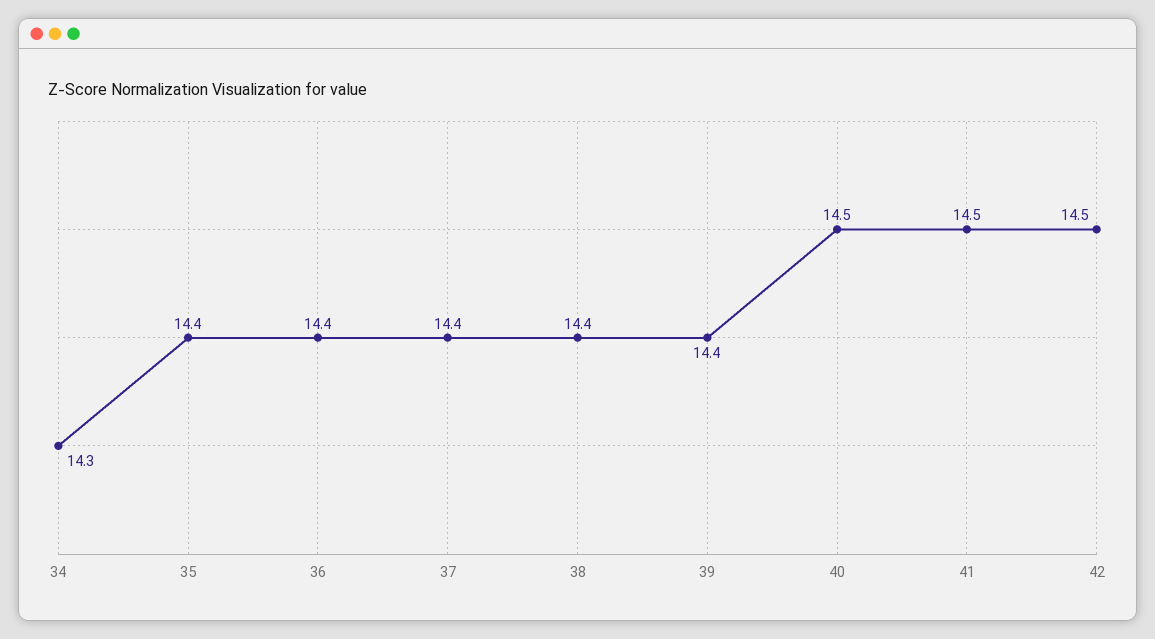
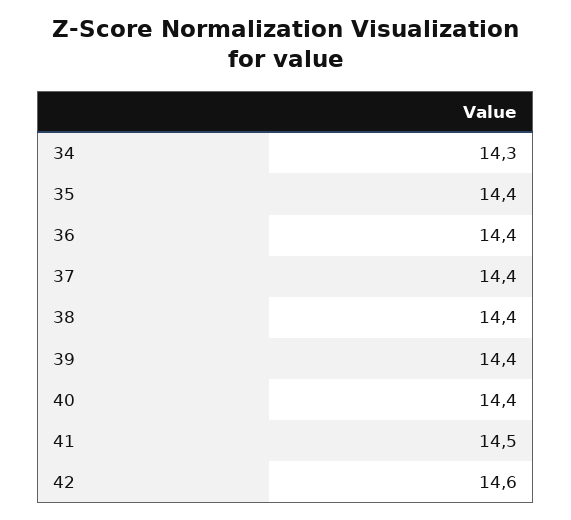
  {
    "34": 14.3,
    "35": 14.4,
    "36": 14.4,
    "37": 14.4,
    "38": 14.4,
    "39": 14.4,
-   "40": 14.5,
+   "40": 14.4,
    "41": 14.5,
-   "42": 14.5
+   "42": 14.6
  }

